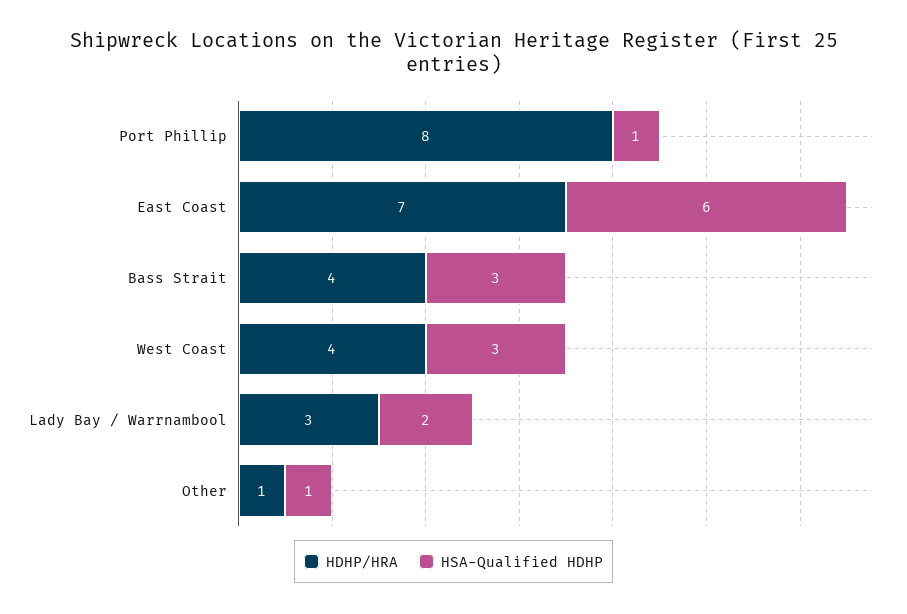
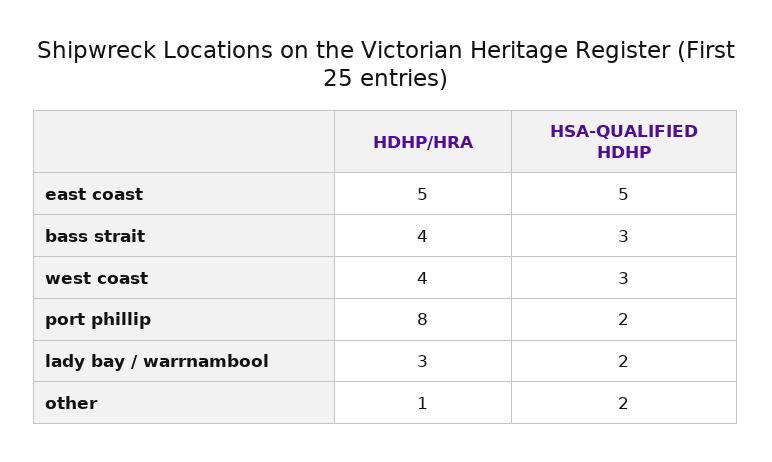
  {
    "HDHP/HRA": {
      "Port Phillip": 8,
-     "East Coast": 7,
+     "East Coast": 5,
      "Bass Strait": 4,
      "West Coast": 4,
      "Lady Bay / Warrnambool": 3,
      "Other": 1
    },
    "HSA-Qualified HDHP": {
-     "Port Phillip": 1,
+     "Port Phillip": 2,
-     "East Coast": 6,
+     "East Coast": 5,
      "Bass Strait": 3,
      "West Coast": 3,
      "Lady Bay / Warrnambool": 2,
-     "Other": 1
+     "Other": 2
    }
  }

